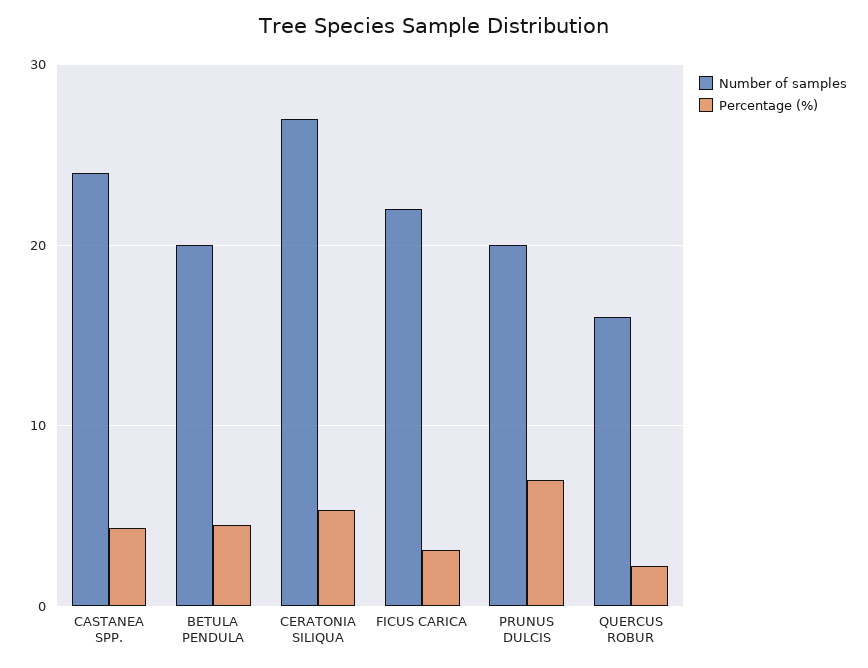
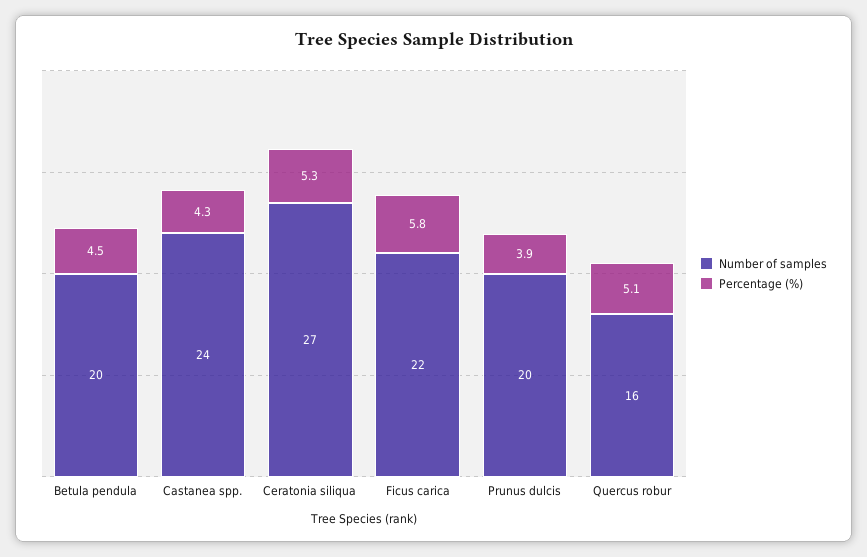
  {
    "Number of samples": {
      "CASTANEA SPP.": 24,
      "BETULA PENDULA": 20,
      "CERATONIA SILIQUA": 27,
      "FICUS CARICA": 22,
      "PRUNUS DULCIS": 20,
      "QUERCUS ROBUR": 16
    },
    "Percentage (%)": {
      "CASTANEA SPP.": 4.3,
      "BETULA PENDULA": 4.5,
      "CERATONIA SILIQUA": 5.3,
-     "FICUS CARICA": 3,
+     "FICUS CARICA": 5.8,
-     "PRUNUS DULCIS": 7,
+     "PRUNUS DULCIS": 3.9,
-     "QUERCUS ROBUR": 2
+     "QUERCUS ROBUR": 5.1
    }
  }

